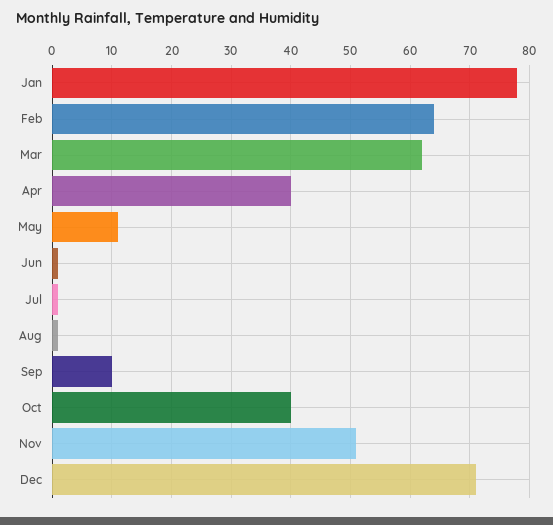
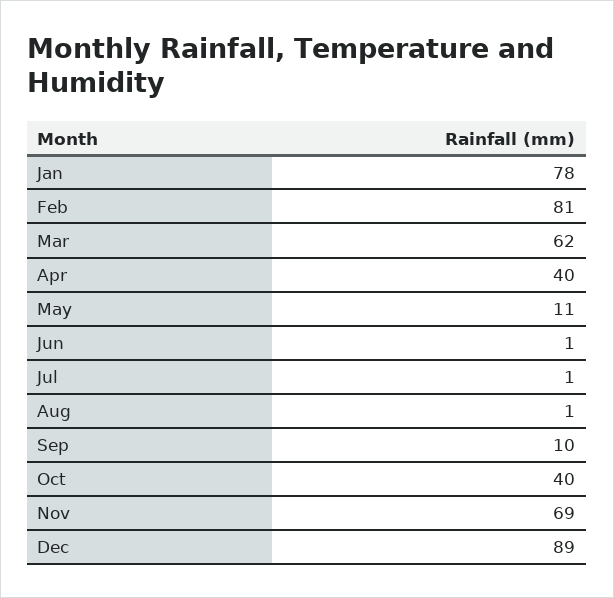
  {
    "Jan": 78,
-   "Feb": 65,
+   "Feb": 81,
    "Mar": 62,
    "Apr": 40,
    "May": 11,
    "Jun": 1,
    "Jul": 1,
    "Aug": 1,
    "Sep": 10,
    "Oct": 40,
-   "Nov": 50,
+   "Nov": 69,
-   "Dec": 70
+   "Dec": 89
  }

